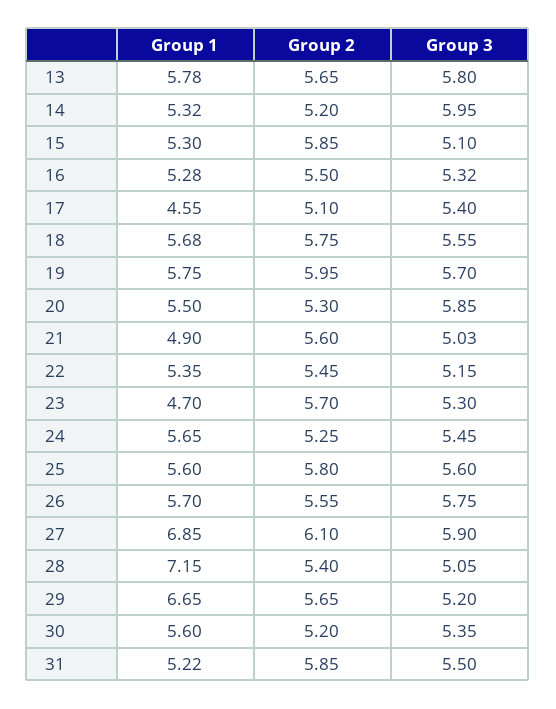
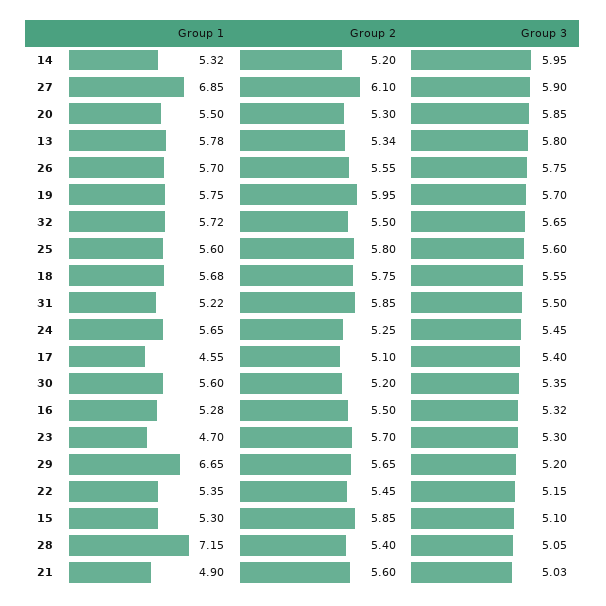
  {
    "Group 1": {
      "13": 5.78,
      "14": 5.32,
      "15": 5.3,
      "16": 5.28,
      "17": 4.55,
      "18": 5.68,
      "19": 5.75,
      "20": 5.5,
      "21": 4.9,
      "22": 5.35,
      "23": 4.7,
      "24": 5.65,
      "25": 5.6,
      "26": 5.7,
      "27": 6.85,
      "28": 7.15,
      "29": 6.65,
      "30": 5.6,
-     "31": 5.22
+     "31": 5.22,
+     "32": 5.72
    },
    "Group 2": {
-     "13": 5.65,
+     "13": 5.34,
      "14": 5.2,
      "15": 5.85,
      "16": 5.5,
      "17": 5.1,
      "18": 5.75,
      "19": 5.95,
      "20": 5.3,
      "21": 5.6,
      "22": 5.45,
      "23": 5.7,
      "24": 5.25,
      "25": 5.8,
      "26": 5.55,
      "27": 6.1,
      "28": 5.4,
      "29": 5.65,
      "30": 5.2,
-     "31": 5.85
+     "31": 5.85,
+     "32": 5.5
    },
    "Group 3": {
      "13": 5.8,
      "14": 5.95,
      "15": 5.1,
      "16": 5.32,
      "17": 5.4,
      "18": 5.55,
      "19": 5.7,
      "20": 5.85,
      "21": 5.03,
      "22": 5.15,
      "23": 5.3,
      "24": 5.45,
      "25": 5.6,
      "26": 5.75,
      "27": 5.9,
      "28": 5.05,
      "29": 5.2,
      "30": 5.35,
-     "31": 5.5
+     "31": 5.5,
+     "32": 5.65
    }
  }

